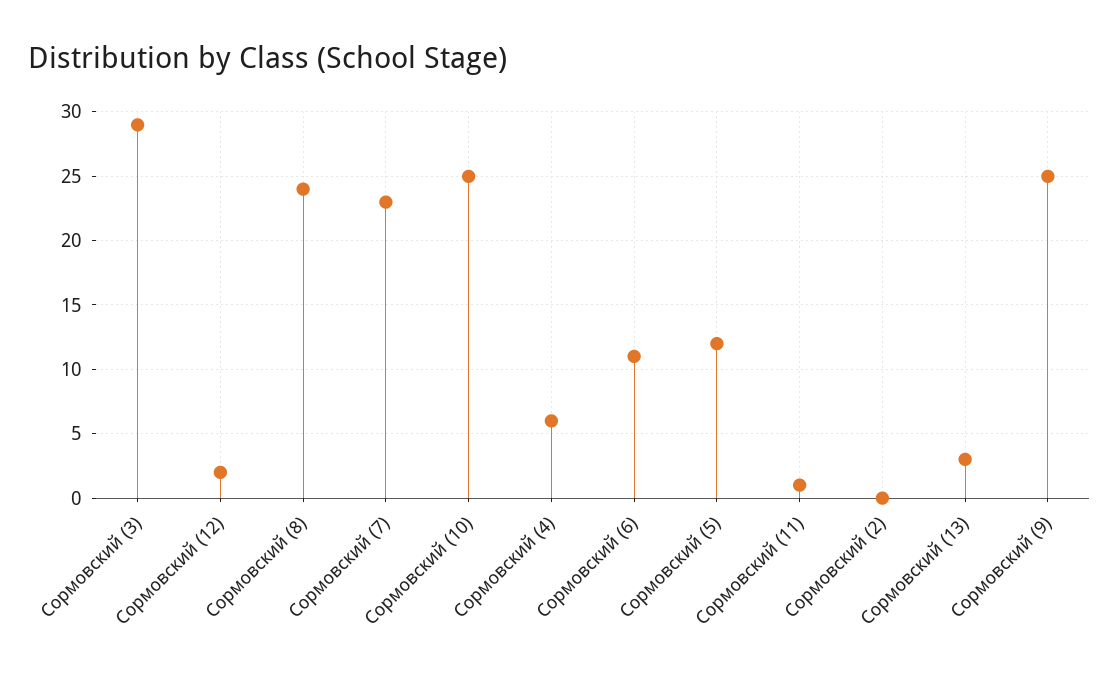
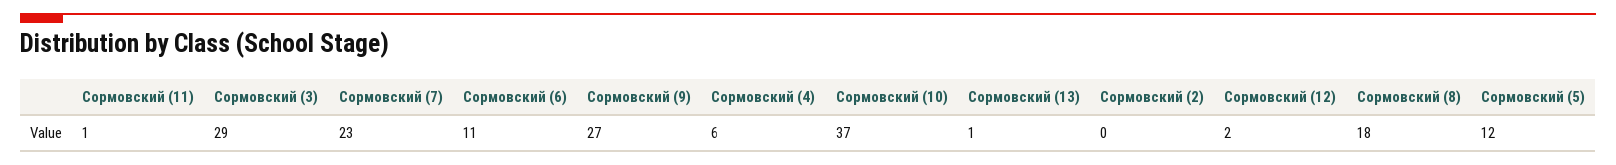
  {
    "Сормовский (3)": 29,
    "Сормовский (12)": 2,
-   "Сормовский (8)": 24,
+   "Сормовский (8)": 18,
    "Сормовский (7)": 23,
-   "Сормовский (10)": 25,
+   "Сормовский (10)": 37,
    "Сормовский (4)": 6,
    "Сормовский (6)": 11,
    "Сормовский (5)": 12,
    "Сормовский (11)": 1,
    "Сормовский (2)": 0,
-   "Сормовский (13)": 3,
+   "Сормовский (13)": 1,
-   "Сормовский (9)": 25
+   "Сормовский (9)": 27
  }

